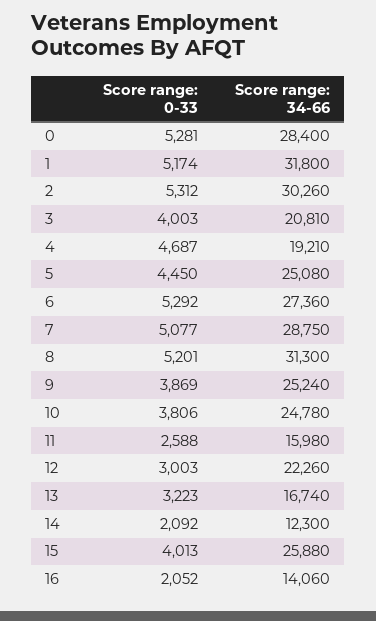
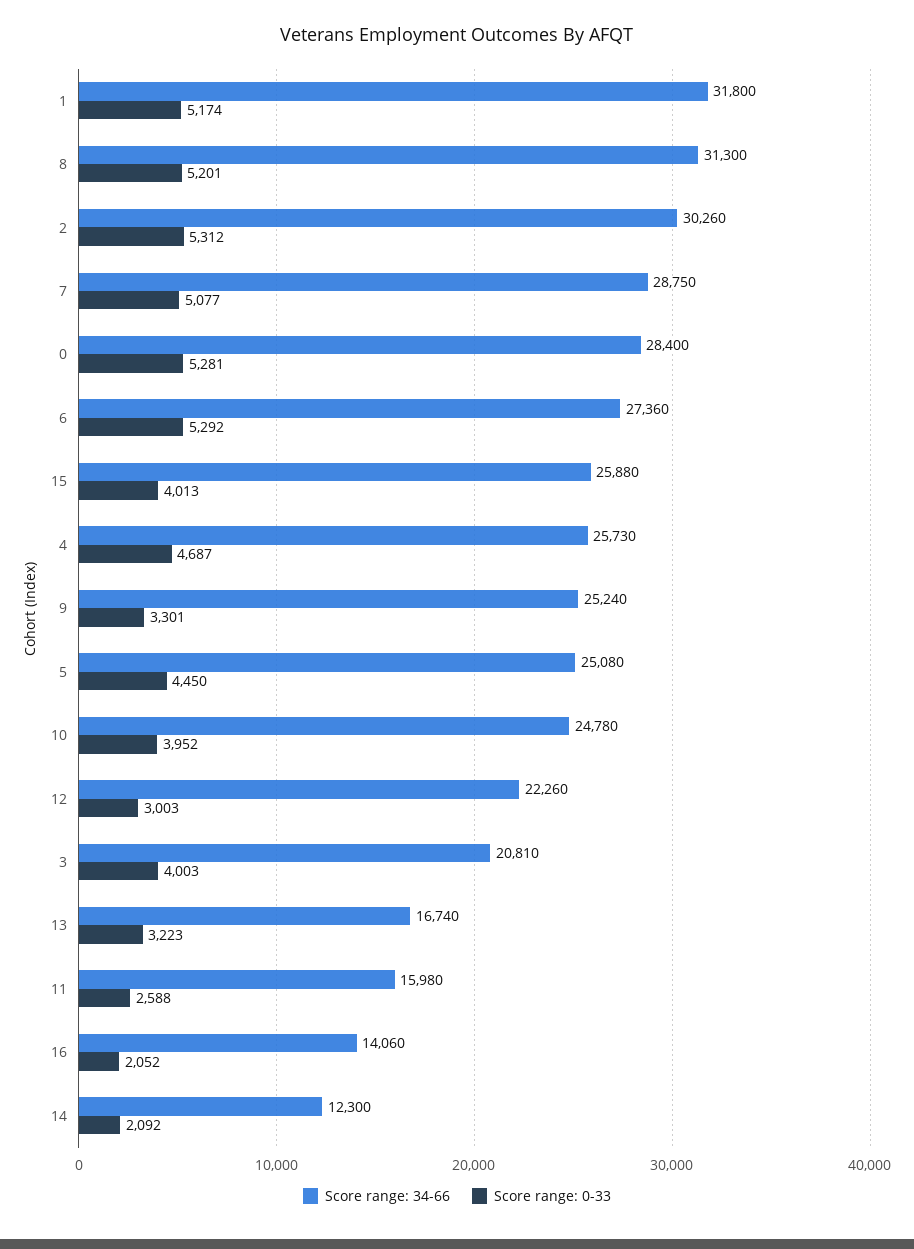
  {
    "Score range: 0-33": {
      "0": 5281,
      "1": 5174,
      "2": 5312,
      "3": 4003,
      "4": 4687,
      "5": 4450,
      "6": 5292,
      "7": 5077,
      "8": 5201,
-     "9": 3869,
+     "9": 3301,
-     "10": 3806,
+     "10": 3952,
      "11": 2588,
      "12": 3003,
      "13": 3223,
      "14": 2092,
      "15": 4013,
      "16": 2052
    },
    "Score range: 34-66": {
      "0": 28400,
      "1": 31800,
      "2": 30260,
      "3": 20810,
-     "4": 19210,
+     "4": 25730,
      "5": 25080,
      "6": 27360,
      "7": 28750,
      "8": 31300,
      "9": 25240,
      "10": 24780,
      "11": 15980,
      "12": 22260,
      "13": 16740,
      "14": 12300,
      "15": 25880,
      "16": 14060
    }
  }

